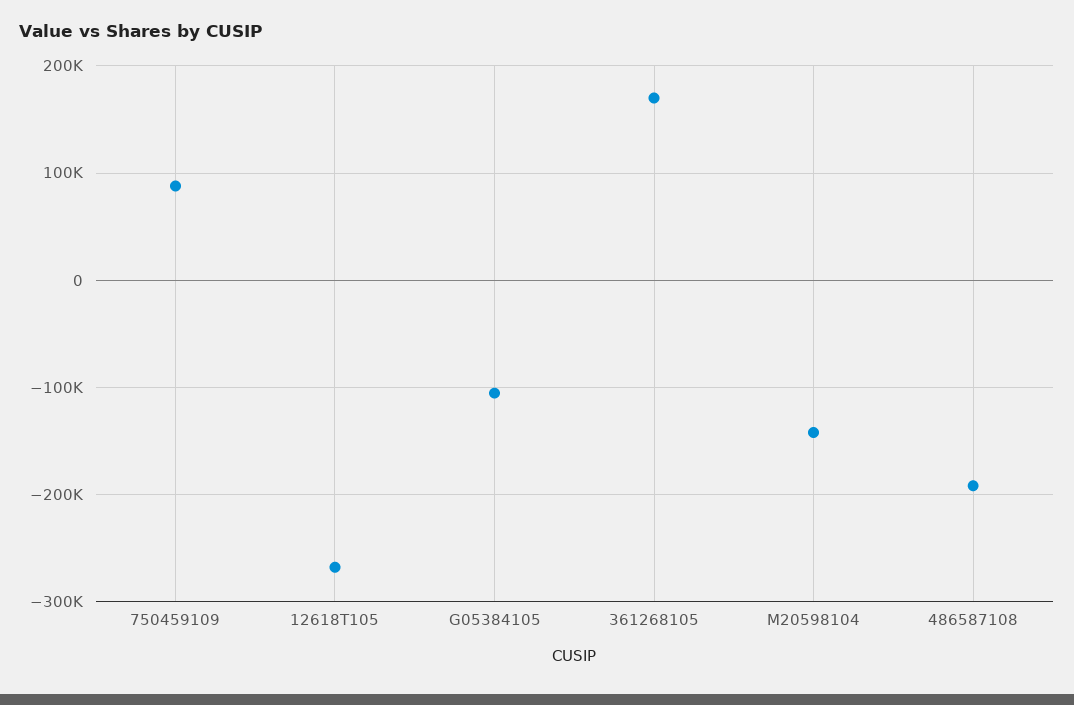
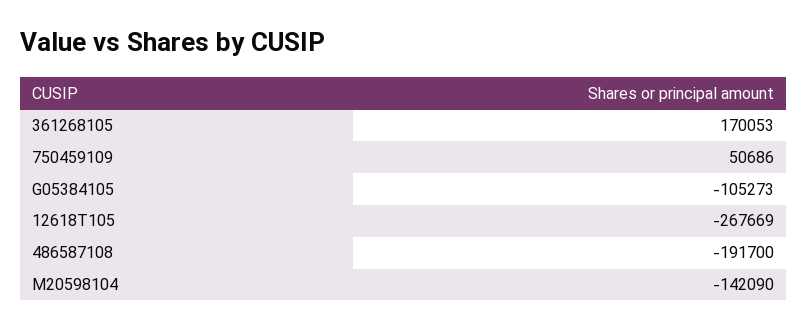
  {
-   "750459109": 90000,
+   "750459109": 50686,
    "12618T105": -267669,
    "G05384105": -105273,
    "361268105": 170053,
    "M20598104": -142090,
    "486587108": -191700
  }

